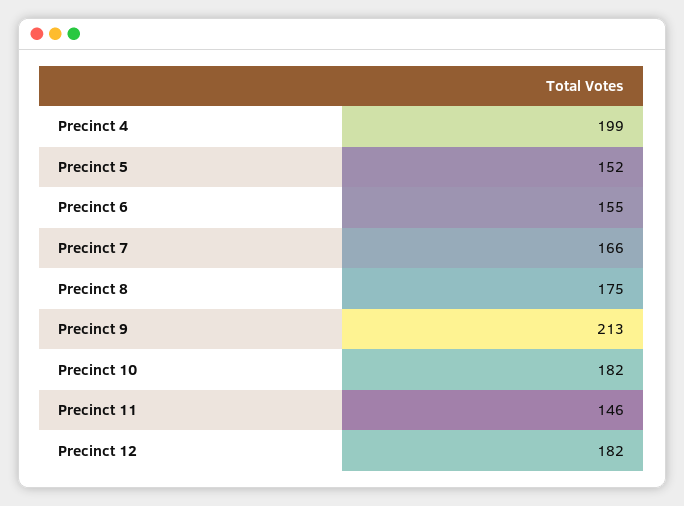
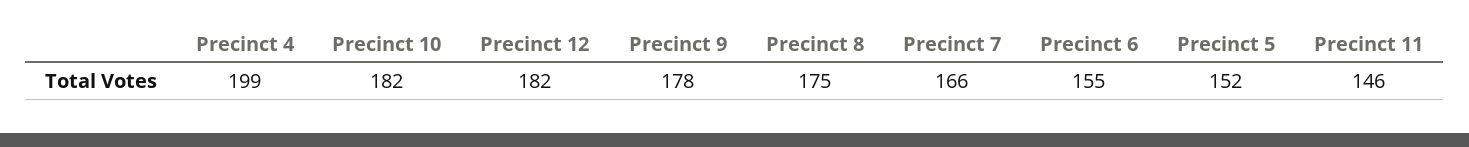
  {
    "Precinct 4": 199,
    "Precinct 5": 152,
    "Precinct 6": 155,
    "Precinct 7": 166,
    "Precinct 8": 175,
-   "Precinct 9": 213,
+   "Precinct 9": 178,
    "Precinct 10": 182,
    "Precinct 11": 146,
    "Precinct 12": 182
  }

